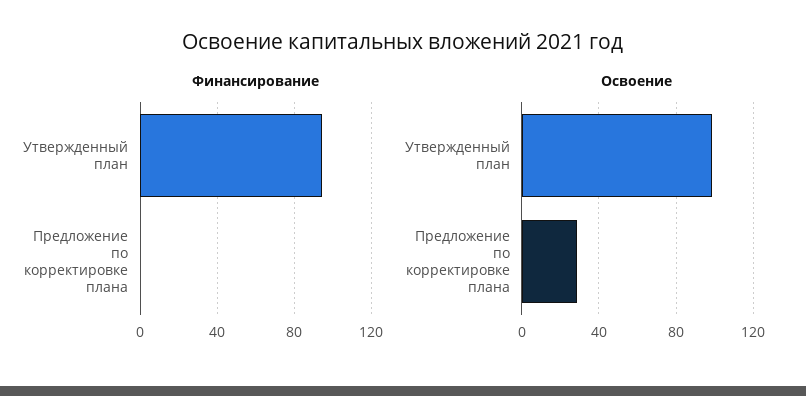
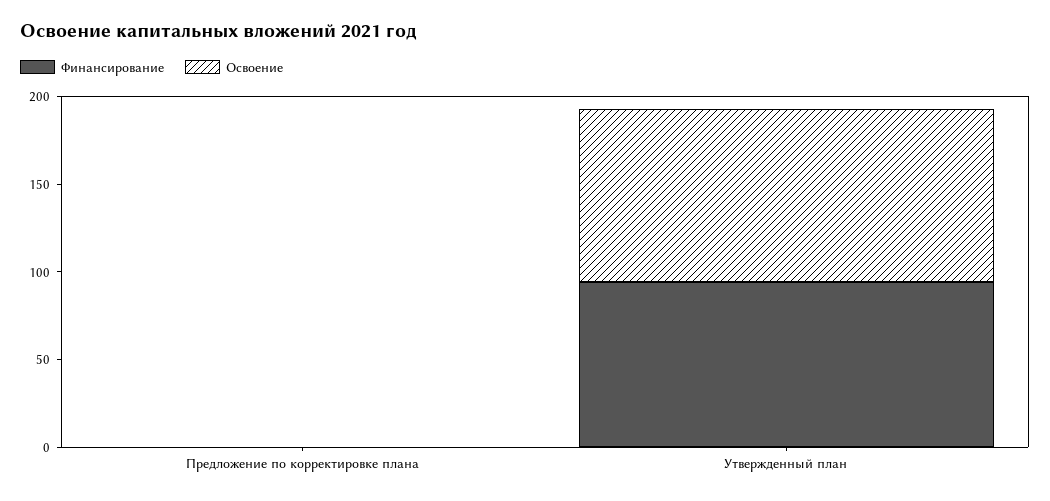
  {
    "Финансирование": {
      "Утвержденный план": 95,
      "Предложение по корректировке плана": 0
    },
    "Освоение": {
      "Утвержденный план": 100,
-     "Предложение по корректировке плана": 30
+     "Предложение по корректировке плана": 0
    }
  }

